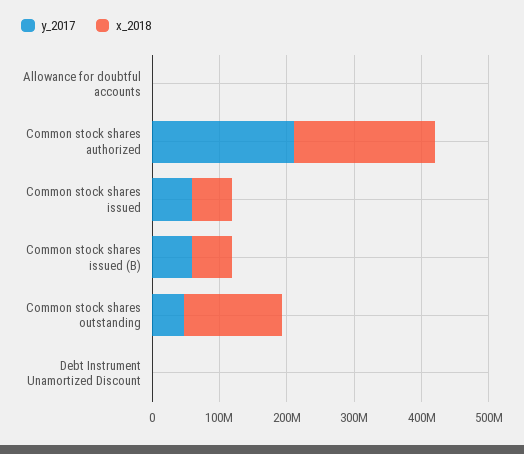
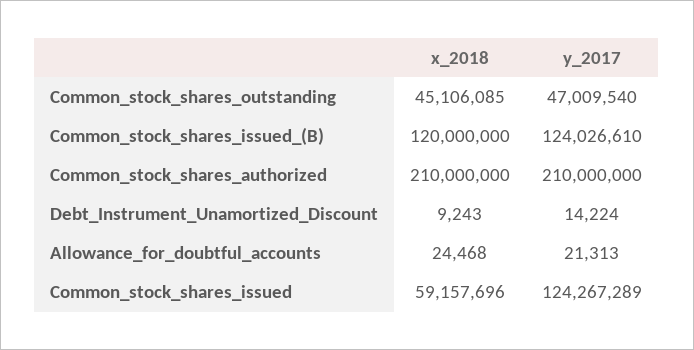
  {
    "y_2017": {
      "Allowance for doubtful accounts": 21313,
      "Common stock shares authorized": 210000000,
-     "Common stock shares issued": 60000000,
+     "Common stock shares issued": 124267289,
-     "Common stock shares issued (B)": 60000000,
+     "Common stock shares issued (B)": 124026610,
      "Common stock shares outstanding": 47009540,
      "Debt Instrument Unamortized Discount": 14224
    },
    "x_2018": {
      "Allowance for doubtful accounts": 24468,
      "Common stock shares authorized": 210000000,
      "Common stock shares issued": 59157696,
-     "Common stock shares issued (B)": 60000000,
+     "Common stock shares issued (B)": 120000000,
-     "Common stock shares outstanding": 140000000,
+     "Common stock shares outstanding": 45106085,
      "Debt Instrument Unamortized Discount": 9243
    }
  }

